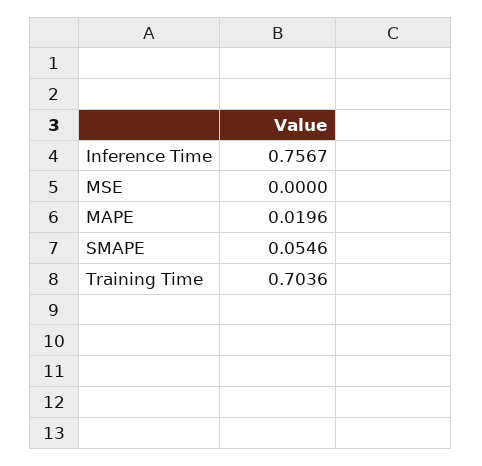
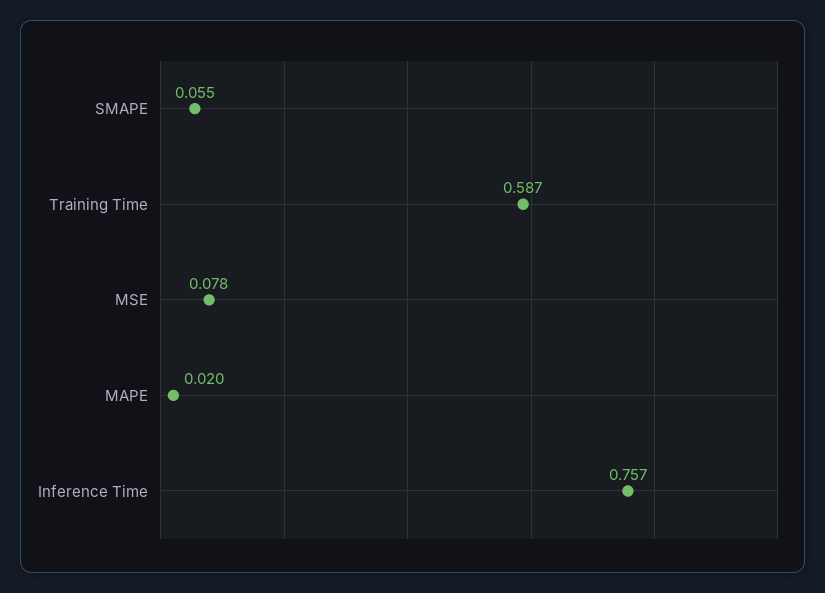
  {
    "Inference Time": 0.7567,
-   "MSE": 0,
+   "MSE": 0.078,
    "MAPE": 0.0196,
    "SMAPE": 0.0546,
-   "Training Time": 0.7036
+   "Training Time": 0.587
  }

